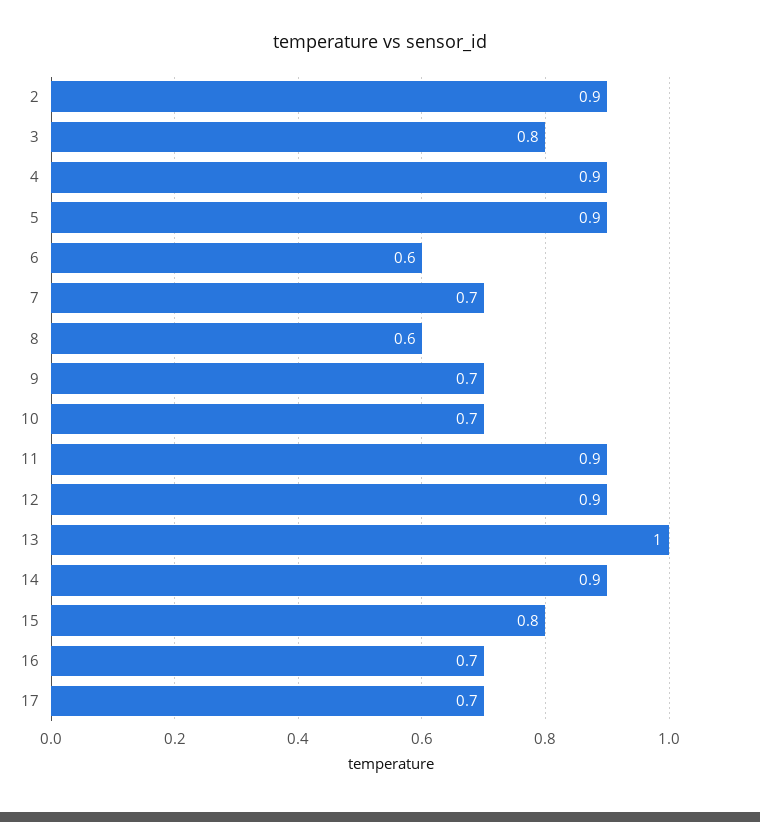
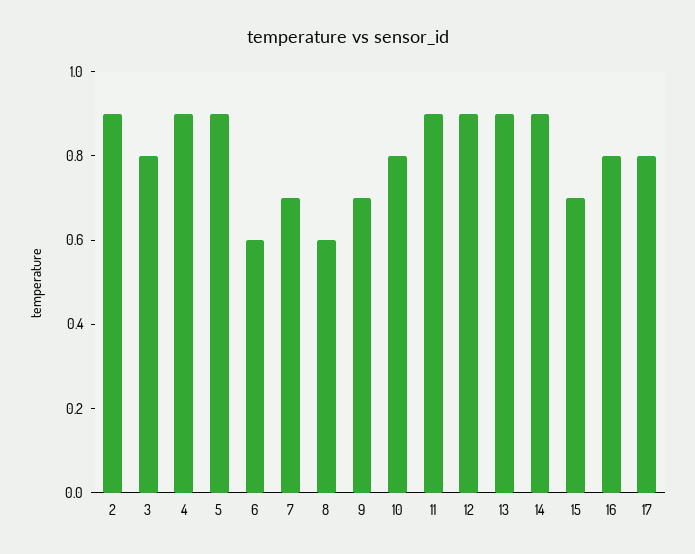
  {
    "2": 0.9,
    "3": 0.8,
    "4": 0.9,
    "5": 0.9,
    "6": 0.6,
    "7": 0.7,
    "8": 0.6,
    "9": 0.7,
-   "10": 0.7,
+   "10": 0.8,
    "11": 0.9,
    "12": 0.9,
-   "13": 1,
+   "13": 0.9,
    "14": 0.9,
-   "15": 0.8,
+   "15": 0.7,
-   "16": 0.7,
+   "16": 0.8,
-   "17": 0.7
+   "17": 0.8
  }

